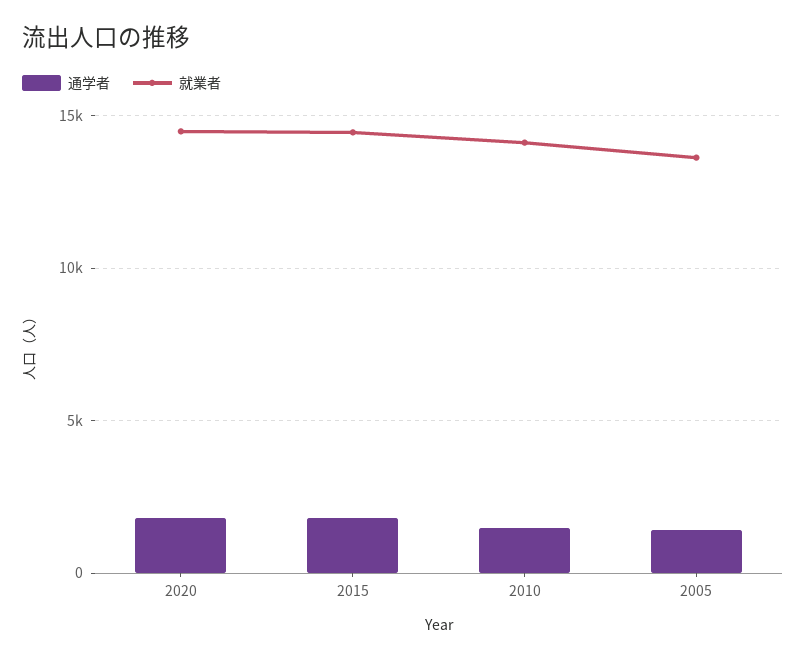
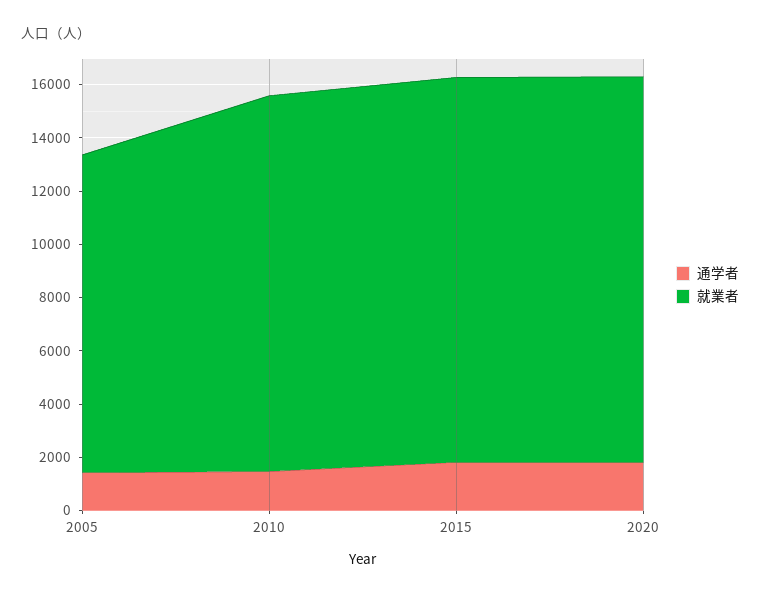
  {
    "通学者": {
      "2020": 2000,
      "2015": 2000,
      "2010": 1500,
      "2005": 1500
    },
    "就業者": {
      "2020": 14500,
      "2015": 14500,
      "2010": 14000,
-     "2005": 13500
+     "2005": 12000
    }
  }

